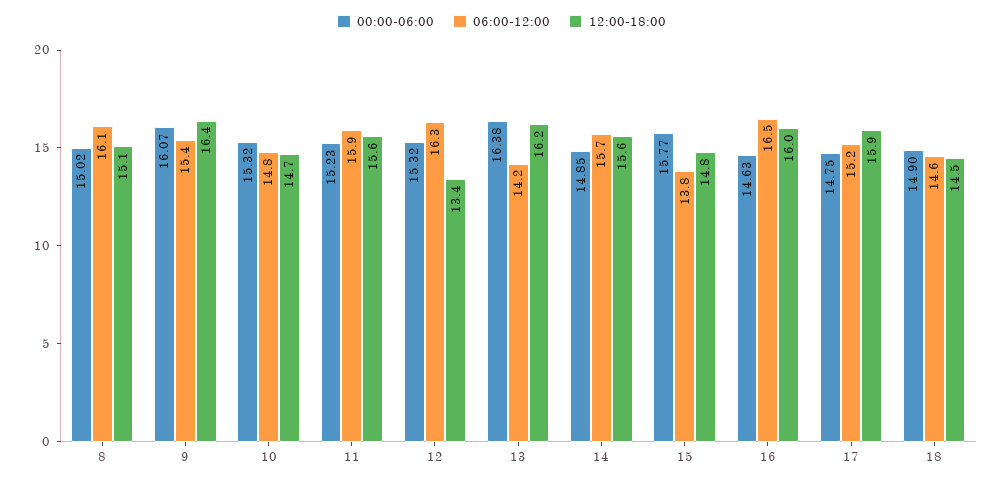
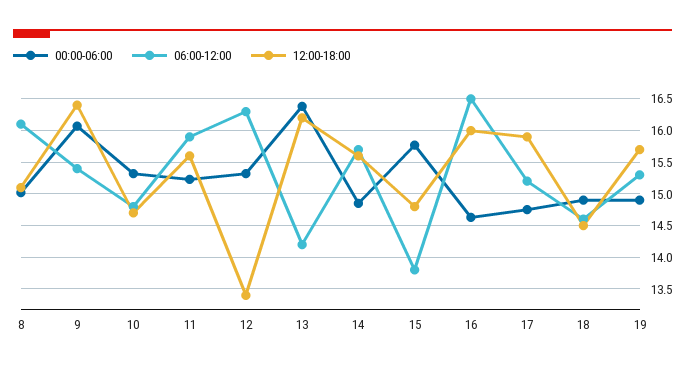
  {
    "00:00-06:00": {
      "8": 15.02,
      "9": 16.07,
      "10": 15.32,
      "11": 15.23,
      "12": 15.32,
      "13": 16.38,
      "14": 14.85,
      "15": 15.77,
      "16": 14.63,
      "17": 14.75,
-     "18": 14.9
+     "18": 14.9,
+     "19": 14.9
    },
    "06:00-12:00": {
      "8": 16.1,
      "9": 15.4,
      "10": 14.8,
      "11": 15.9,
      "12": 16.3,
      "13": 14.2,
      "14": 15.7,
      "15": 13.8,
      "16": 16.5,
      "17": 15.2,
-     "18": 14.6
+     "18": 14.6,
+     "19": 15.3
    },
    "12:00-18:00": {
      "8": 15.1,
      "9": 16.4,
      "10": 14.7,
      "11": 15.6,
      "12": 13.4,
      "13": 16.2,
      "14": 15.6,
      "15": 14.8,
      "16": 16,
      "17": 15.9,
-     "18": 14.5
+     "18": 14.5,
+     "19": 15.7
    }
  }

